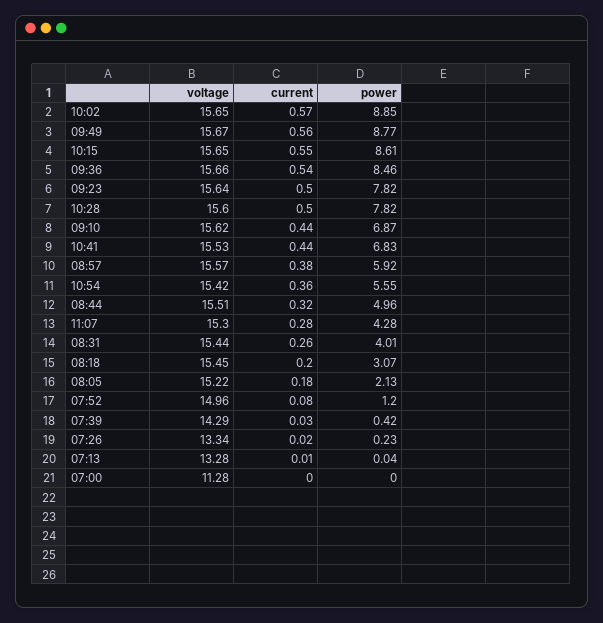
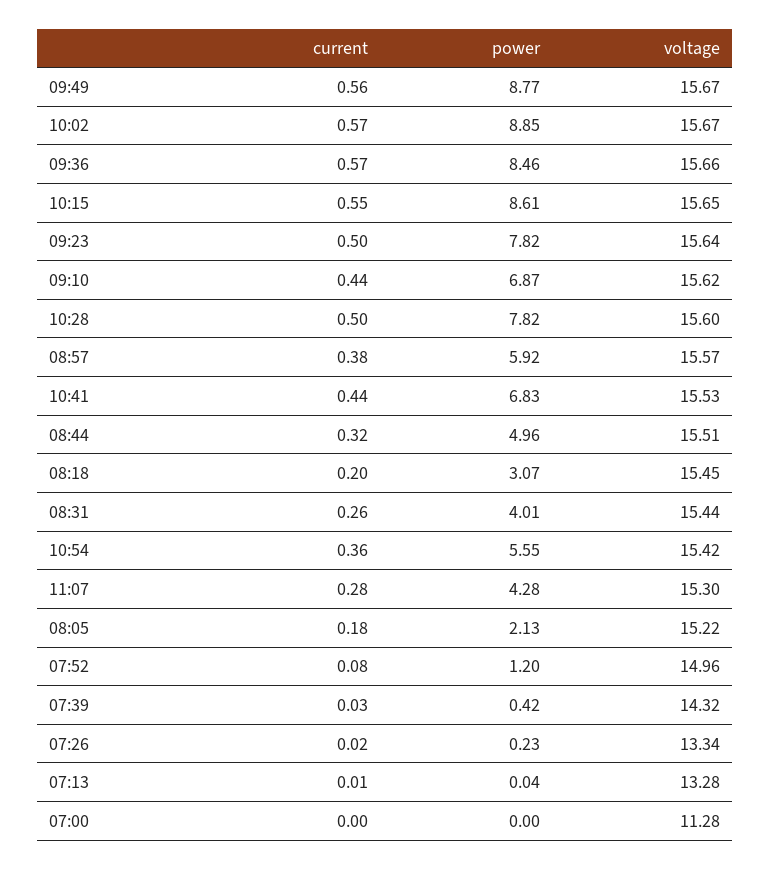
  {
    "voltage": {
-     "10:02": 15.65,
+     "10:02": 15.67,
      "09:49": 15.67,
      "10:15": 15.65,
      "09:36": 15.66,
      "09:23": 15.64,
      "10:28": 15.6,
      "09:10": 15.62,
      "10:41": 15.53,
      "08:57": 15.57,
      "10:54": 15.42,
      "08:44": 15.51,
      "11:07": 15.3,
      "08:31": 15.44,
      "08:18": 15.45,
      "08:05": 15.22,
      "07:52": 14.96,
-     "07:39": 14.29,
+     "07:39": 14.32,
      "07:26": 13.34,
      "07:13": 13.28,
      "07:00": 11.28
    },
    "current": {
      "10:02": 0.57,
      "09:49": 0.56,
      "10:15": 0.55,
-     "09:36": 0.54,
+     "09:36": 0.57,
      "09:23": 0.5,
      "10:28": 0.5,
      "09:10": 0.44,
      "10:41": 0.44,
      "08:57": 0.38,
      "10:54": 0.36,
      "08:44": 0.32,
      "11:07": 0.28,
      "08:31": 0.26,
      "08:18": 0.2,
      "08:05": 0.18,
      "07:52": 0.08,
      "07:39": 0.03,
      "07:26": 0.02,
      "07:13": 0.01,
      "07:00": 0
    },
    "power": {
      "10:02": 8.85,
      "09:49": 8.77,
      "10:15": 8.61,
      "09:36": 8.46,
      "09:23": 7.82,
      "10:28": 7.82,
      "09:10": 6.87,
      "10:41": 6.83,
      "08:57": 5.92,
      "10:54": 5.55,
      "08:44": 4.96,
      "11:07": 4.28,
      "08:31": 4.01,
      "08:18": 3.07,
      "08:05": 2.13,
      "07:52": 1.2,
      "07:39": 0.42,
      "07:26": 0.23,
      "07:13": 0.04,
      "07:00": 0
    }
  }

